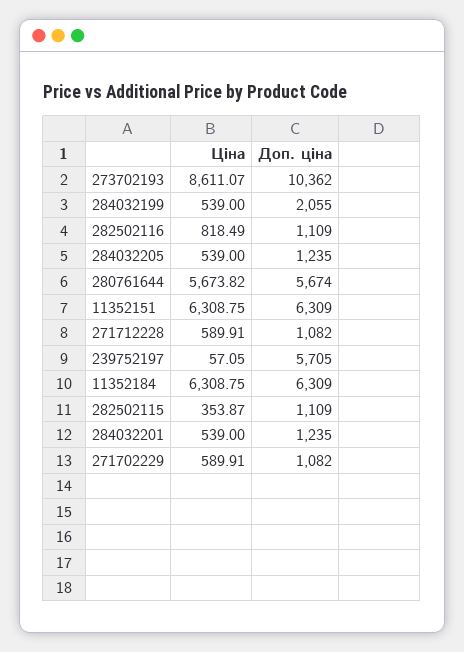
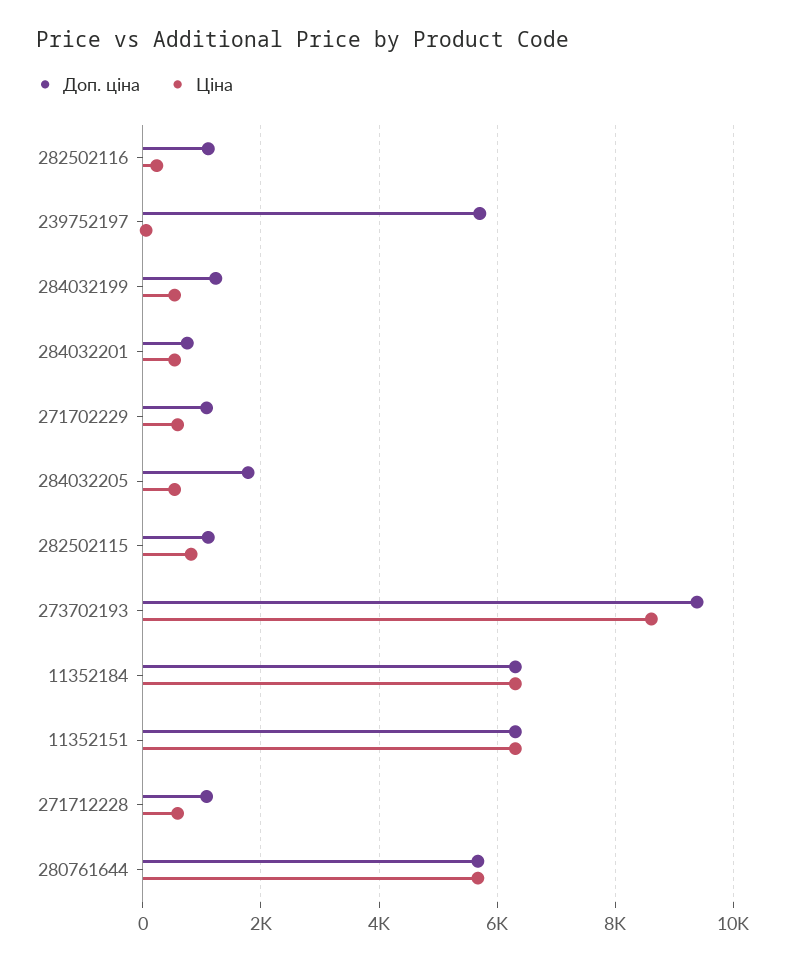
  {
    "Ціна": {
      "273702193": 8611.07,
      "284032199": 539,
-     "282502116": 818.49,
+     "282502116": 200,
      "284032205": 539,
      "280761644": 5673.82,
      "11352151": 6308.75,
      "271712228": 589.91,
      "239752197": 57.05,
      "11352184": 6308.75,
-     "282502115": 353.87,
+     "282502115": 800,
      "284032201": 539,
      "271702229": 589.91
    },
    "Доп. ціна": {
-     "273702193": 10362,
+     "273702193": 9400,
-     "284032199": 2055,
+     "284032199": 1200,
      "282502116": 1109,
-     "284032205": 1235,
+     "284032205": 1800,
      "280761644": 5674,
      "11352151": 6309,
      "271712228": 1082,
      "239752197": 5705,
      "11352184": 6309,
      "282502115": 1109,
-     "284032201": 1235,
+     "284032201": 800,
      "271702229": 1082
    }
  }

